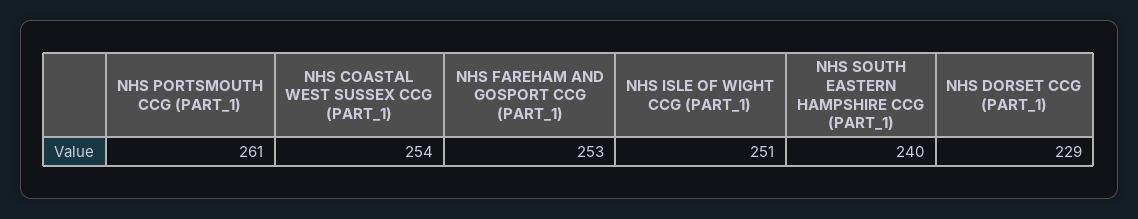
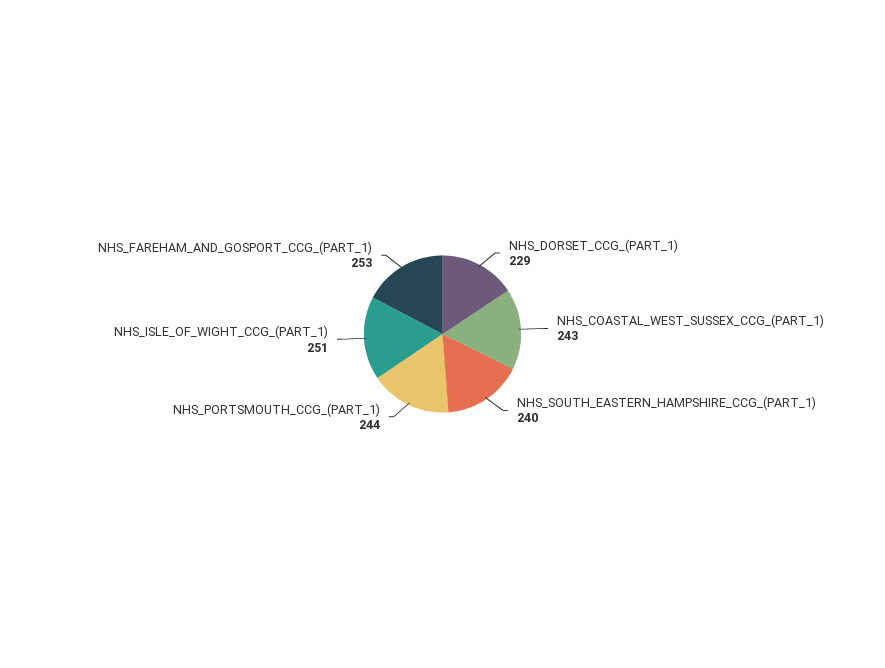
  {
-   "NHS PORTSMOUTH CCG (PART_1)": 261,
+   "NHS PORTSMOUTH CCG (PART_1)": 244,
-   "NHS COASTAL WEST SUSSEX CCG (PART_1)": 254,
+   "NHS COASTAL WEST SUSSEX CCG (PART_1)": 243,
    "NHS FAREHAM AND GOSPORT CCG (PART_1)": 253,
    "NHS ISLE OF WIGHT CCG (PART_1)": 251,
    "NHS SOUTH EASTERN HAMPSHIRE CCG (PART_1)": 240,
    "NHS DORSET CCG (PART_1)": 229
  }

